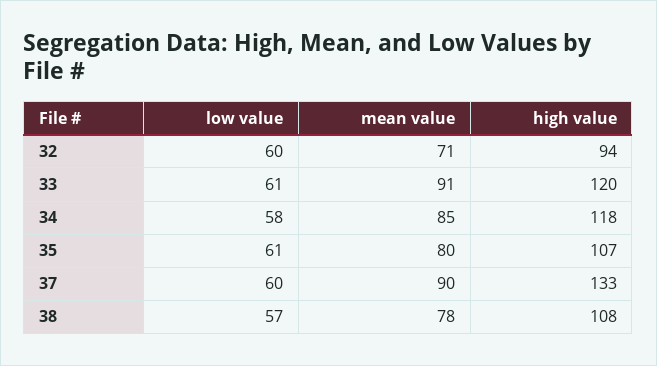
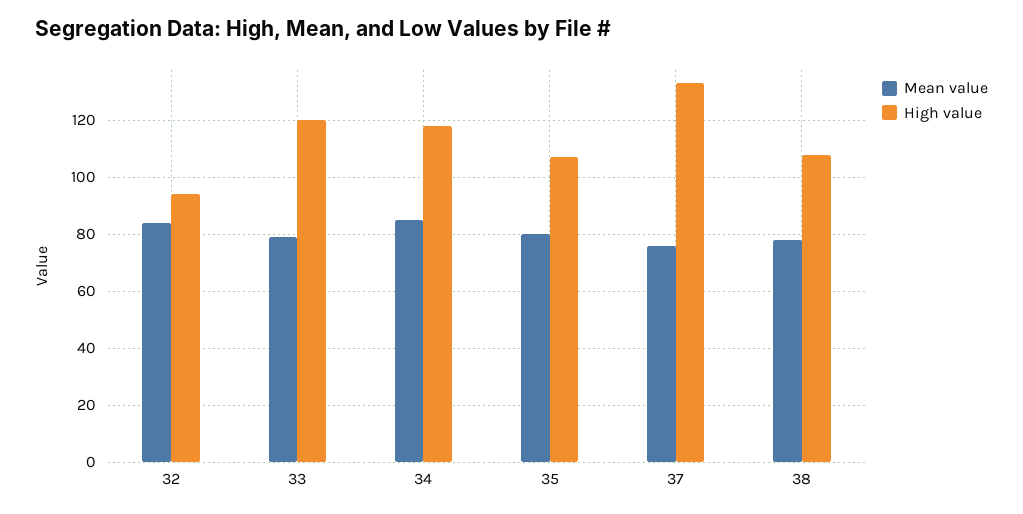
  {
-   "low value": {
-     "32": 60,
-     "33": 61,
-     "34": 58,
-     "35": 61,
-     "37": 60,
-     "38": 57
-   },
    "mean value": {
-     "32": 71,
+     "32": 85,
-     "33": 91,
+     "33": 80,
      "34": 85,
      "35": 80,
-     "37": 90,
+     "37": 75,
      "38": 78
    },
    "high value": {
      "32": 94,
      "33": 120,
      "34": 118,
      "35": 107,
      "37": 133,
      "38": 108
    }
  }

